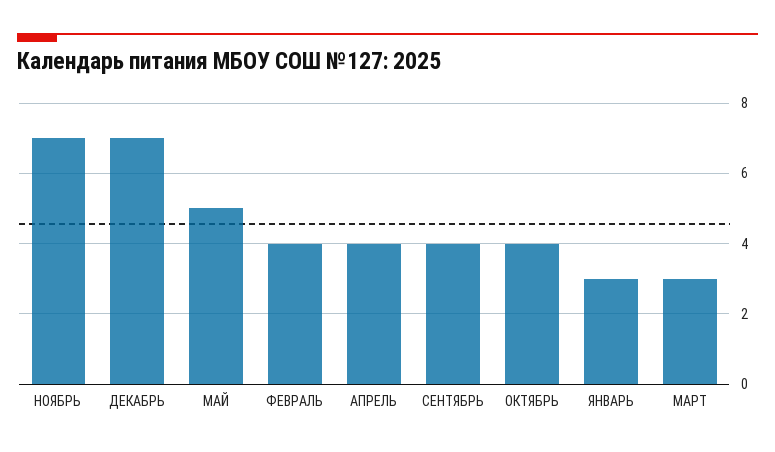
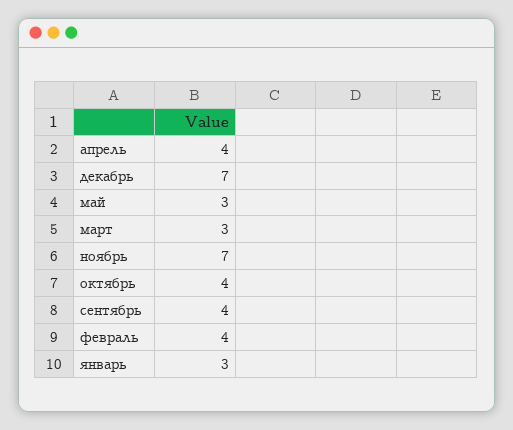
  {
    "НОЯБРЬ": 7,
    "ДЕКАБРЬ": 7,
-   "МАЙ": 5,
+   "МАЙ": 3,
    "ФЕВРАЛЬ": 4,
    "АПРЕЛЬ": 4,
    "СЕНТЯБРЬ": 4,
    "ОКТЯБРЬ": 4,
    "ЯНВАРЬ": 3,
    "МАРТ": 3
  }

